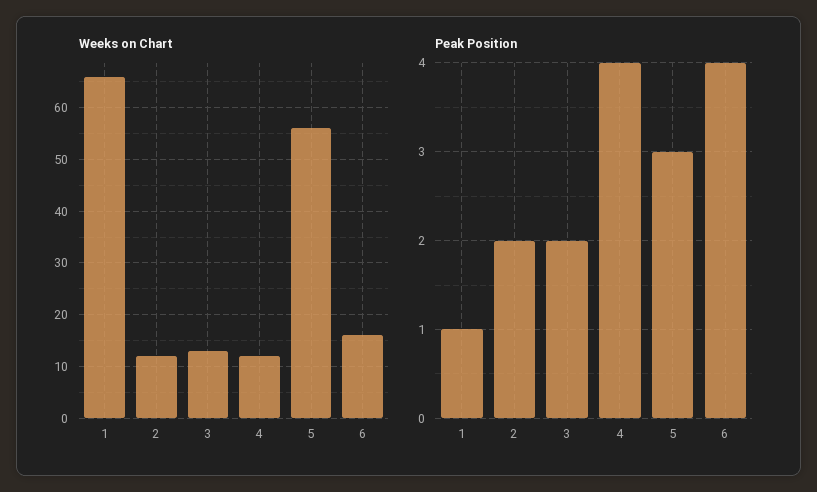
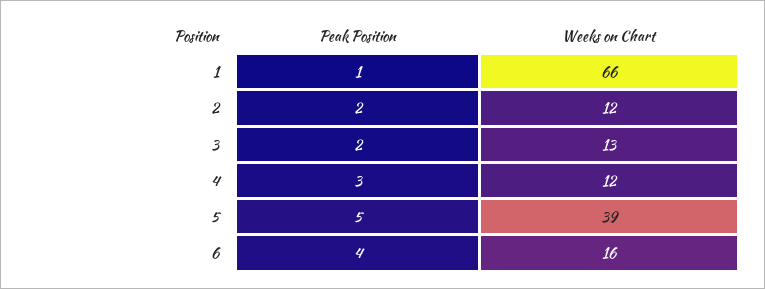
  {
    "Weeks on Chart": {
      "1": 66,
      "2": 12,
      "3": 13,
      "4": 12,
-     "5": 55,
+     "5": 39,
      "6": 16
    },
    "Peak Position": {
      "1": 1,
      "2": 2,
      "3": 2,
-     "4": 4,
+     "4": 3,
-     "5": 3,
+     "5": 5,
      "6": 4
    }
  }

